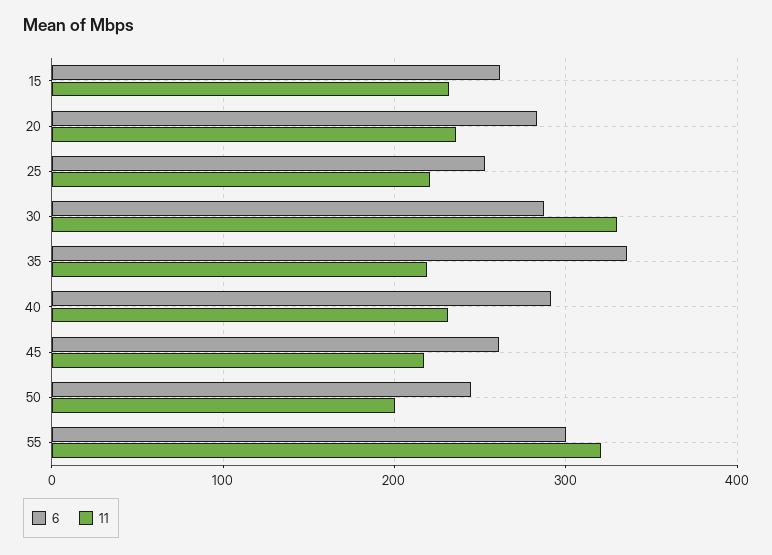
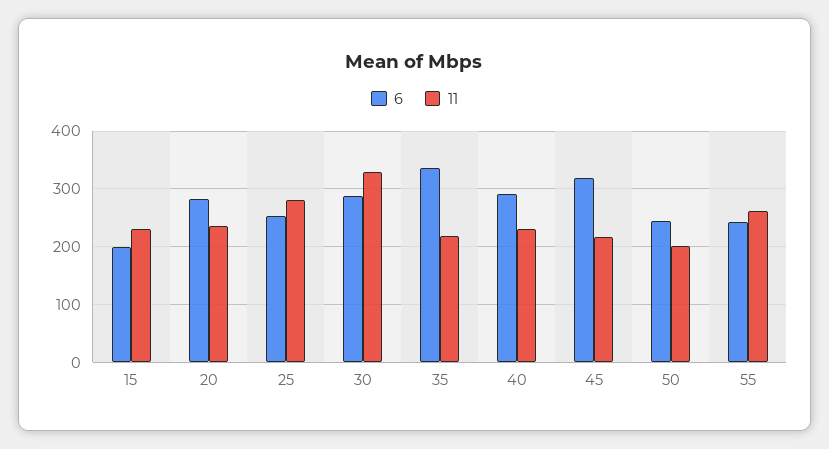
  {
    "6": {
-     "15": 260,
+     "15": 200,
      "20": 280,
      "25": 250,
      "30": 290,
      "35": 340,
      "40": 290,
-     "45": 260,
+     "45": 320,
      "50": 240,
-     "55": 300
+     "55": 240
    },
    "11": {
      "15": 230,
      "20": 240,
-     "25": 220,
+     "25": 280,
      "30": 330,
      "35": 220,
      "40": 230,
      "45": 220,
      "50": 200,
-     "55": 320
+     "55": 260
    }
  }

